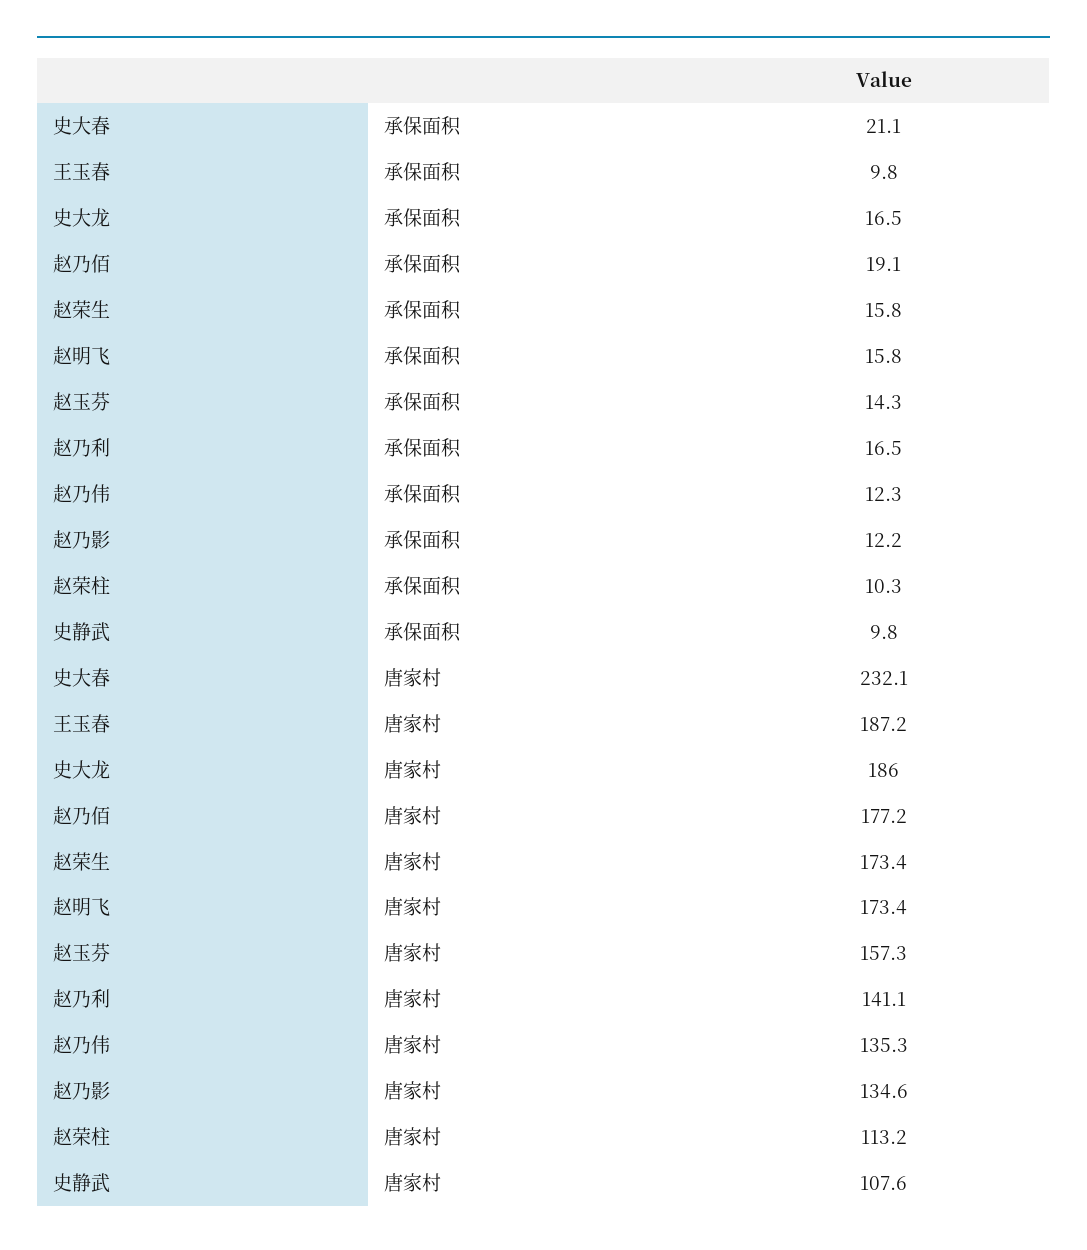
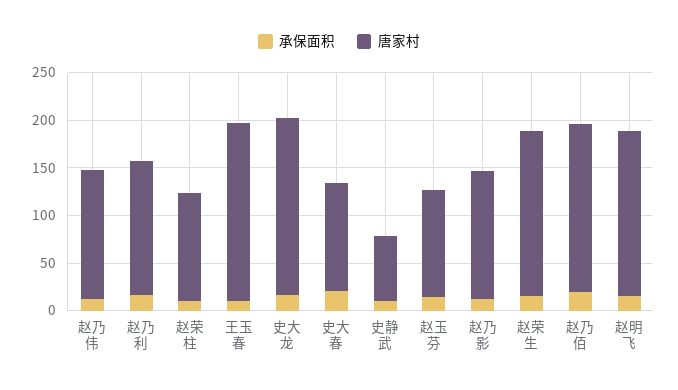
  {
    "承保面积": {
      "史大春": 21.1,
      "王玉春": 9.8,
      "史大龙": 16.5,
      "赵乃佰": 19.1,
      "赵荣生": 15.8,
      "赵明飞": 15.8,
      "赵玉芬": 14.3,
      "赵乃利": 16.5,
      "赵乃伟": 12.3,
      "赵乃影": 12.2,
      "赵荣柱": 10.3,
      "史静武": 9.8
    },
    "唐家村": {
-     "史大春": 232.1,
+     "史大春": 110,
      "王玉春": 187.2,
      "史大龙": 186,
      "赵乃佰": 177.2,
      "赵荣生": 173.4,
      "赵明飞": 173.4,
-     "赵玉芬": 157.3,
+     "赵玉芬": 110,
      "赵乃利": 141.1,
      "赵乃伟": 135.3,
      "赵乃影": 134.6,
      "赵荣柱": 113.2,
-     "史静武": 107.6
+     "史静武": 70
    }
  }

